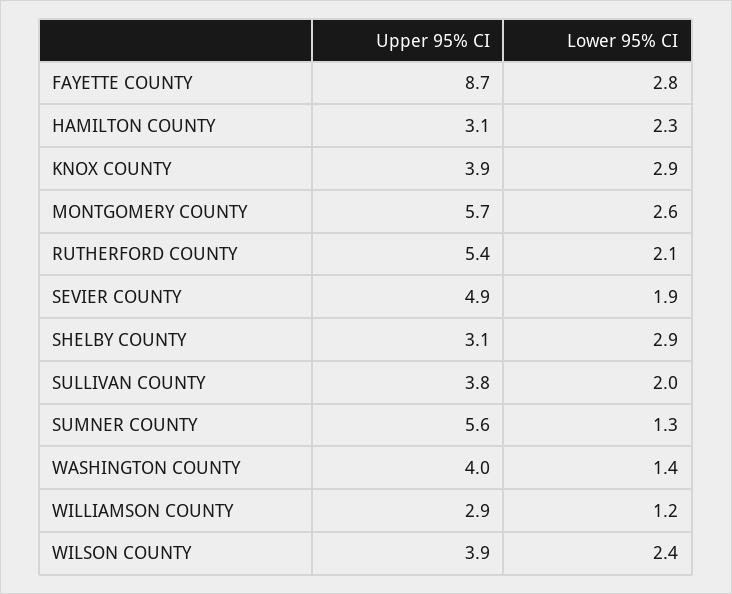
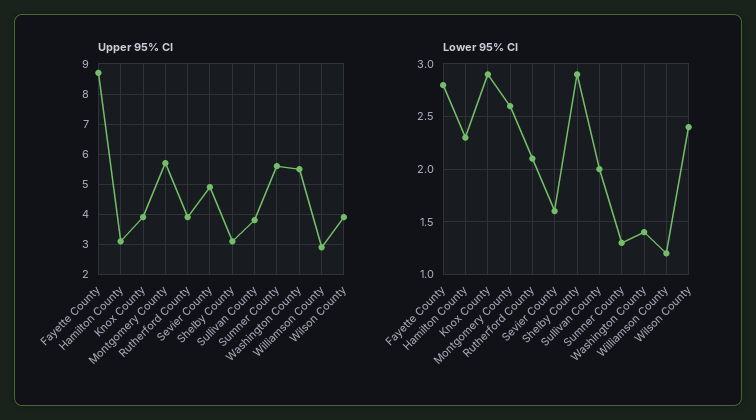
  {
    "Upper 95% CI": {
      "FAYETTE COUNTY": 8.7,
      "HAMILTON COUNTY": 3.1,
      "KNOX COUNTY": 3.9,
      "MONTGOMERY COUNTY": 5.7,
-     "RUTHERFORD COUNTY": 5.4,
+     "RUTHERFORD COUNTY": 4,
      "SEVIER COUNTY": 4.9,
      "SHELBY COUNTY": 3.1,
      "SULLIVAN COUNTY": 3.8,
      "SUMNER COUNTY": 5.6,
-     "WASHINGTON COUNTY": 4,
+     "WASHINGTON COUNTY": 5.5,
      "WILLIAMSON COUNTY": 2.9,
      "WILSON COUNTY": 3.9
    },
    "Lower 95% CI": {
      "FAYETTE COUNTY": 2.8,
      "HAMILTON COUNTY": 2.3,
      "KNOX COUNTY": 2.9,
      "MONTGOMERY COUNTY": 2.6,
      "RUTHERFORD COUNTY": 2.1,
-     "SEVIER COUNTY": 1.9,
+     "SEVIER COUNTY": 1.6,
      "SHELBY COUNTY": 2.9,
      "SULLIVAN COUNTY": 2,
      "SUMNER COUNTY": 1.3,
      "WASHINGTON COUNTY": 1.4,
      "WILLIAMSON COUNTY": 1.2,
      "WILSON COUNTY": 2.4
    }
  }

